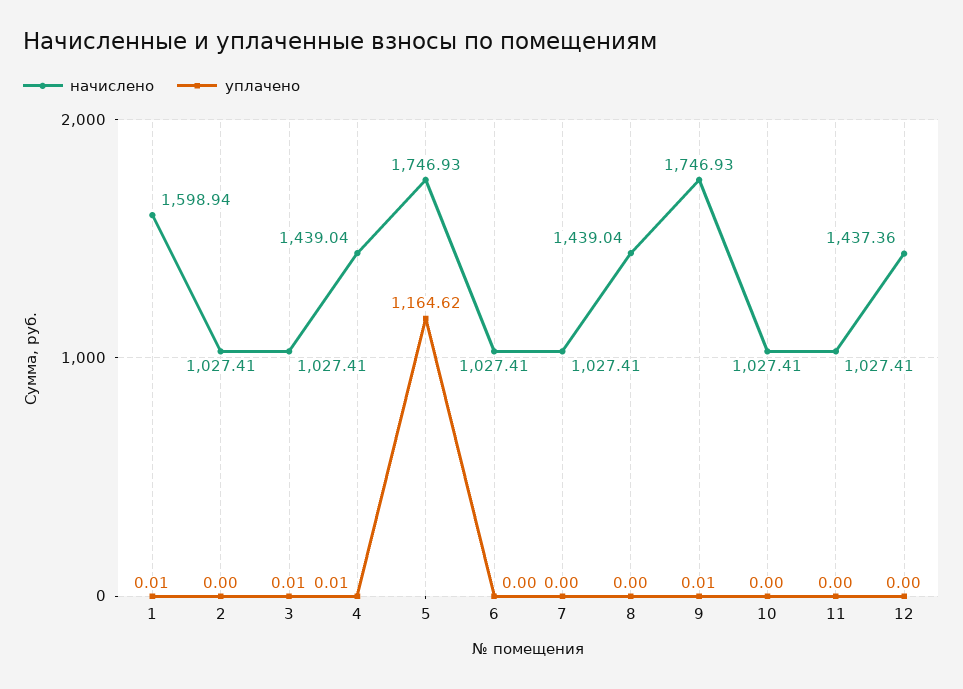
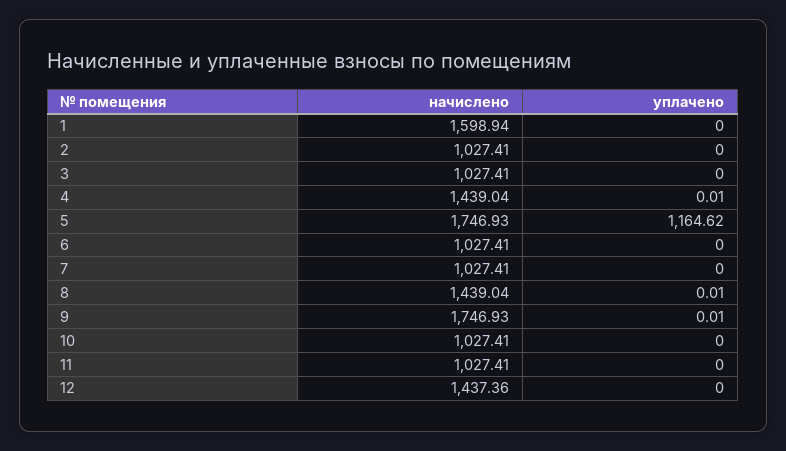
  {
    "начислено": {
      "1": 1598.94,
      "2": 1027.41,
      "3": 1027.41,
      "4": 1439.04,
      "5": 1746.93,
      "6": 1027.41,
      "7": 1027.41,
      "8": 1439.04,
      "9": 1746.93,
      "10": 1027.41,
      "11": 1027.41,
      "12": 1437.36
    },
    "уплачено": {
-     "1": 0.01,
+     "1": 0,
      "2": 0,
-     "3": 0.01,
+     "3": 0,
      "4": 0.01,
      "5": 1164.62,
      "6": 0,
      "7": 0,
-     "8": 0,
+     "8": 0.01,
      "9": 0.01,
      "10": 0,
      "11": 0,
      "12": 0
    }
  }

